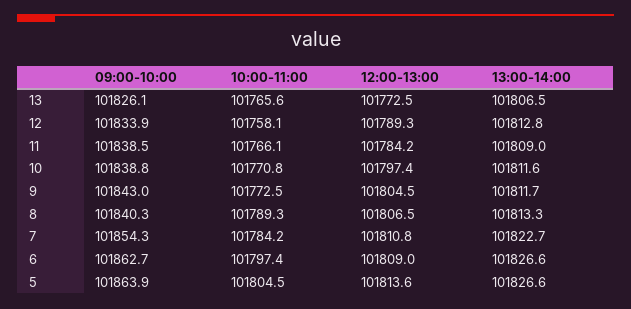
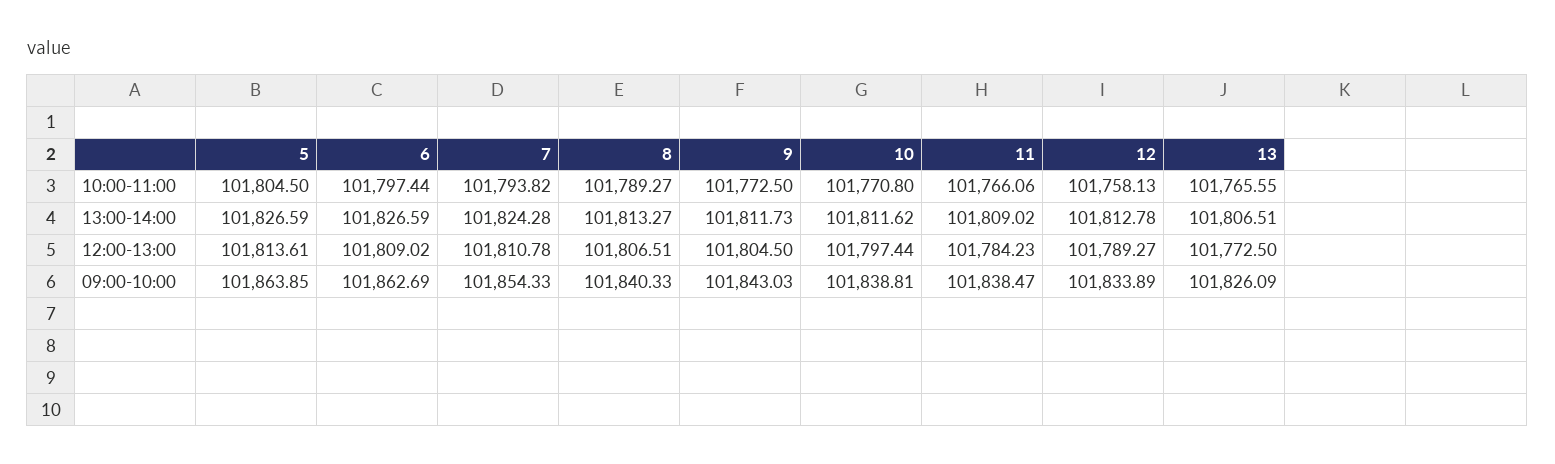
  {
    "09:00-10:00": {
      "13": 101826.09,
      "12": 101833.89,
      "11": 101838.47,
      "10": 101838.81,
      "9": 101843.03,
      "8": 101840.33,
      "7": 101854.33,
      "6": 101862.69,
      "5": 101863.85
    },
    "10:00-11:00": {
      "13": 101765.55,
      "12": 101758.13,
      "11": 101766.06,
      "10": 101770.8,
      "9": 101772.5,
      "8": 101789.27,
-     "7": 101784.2,
+     "7": 101793.82,
      "6": 101797.44,
      "5": 101804.5
    },
    "12:00-13:00": {
      "13": 101772.5,
      "12": 101789.27,
      "11": 101784.23,
      "10": 101797.44,
      "9": 101804.5,
      "8": 101806.51,
      "7": 101810.78,
      "6": 101809.02,
      "5": 101813.61
    },
    "13:00-14:00": {
      "13": 101806.51,
      "12": 101812.78,
      "11": 101809.02,
      "10": 101811.62,
      "9": 101811.73,
      "8": 101813.27,
-     "7": 101822.7,
+     "7": 101824.28,
      "6": 101826.59,
      "5": 101826.59
    }
  }

